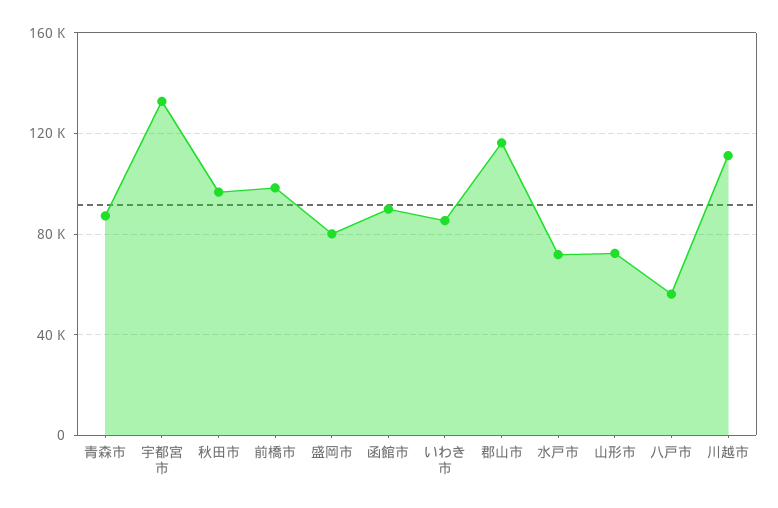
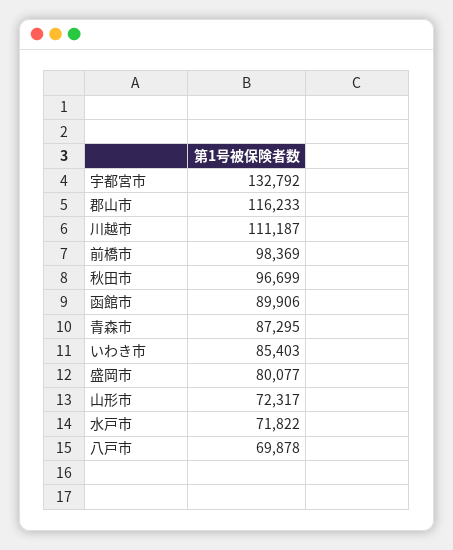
  {
    "青森市": 87295,
    "宇都宮市": 132792,
    "秋田市": 96699,
    "前橋市": 98369,
    "盛岡市": 80077,
    "函館市": 89906,
    "いわき市": 85403,
    "郡山市": 116233,
    "水戸市": 71822,
    "山形市": 72317,
-   "八戸市": 55000,
+   "八戸市": 69878,
    "川越市": 111187
  }

